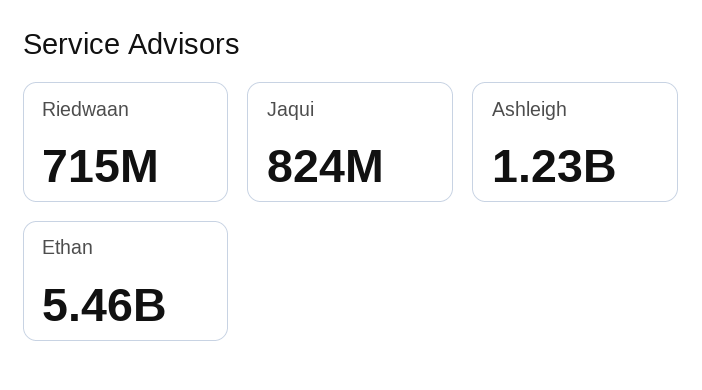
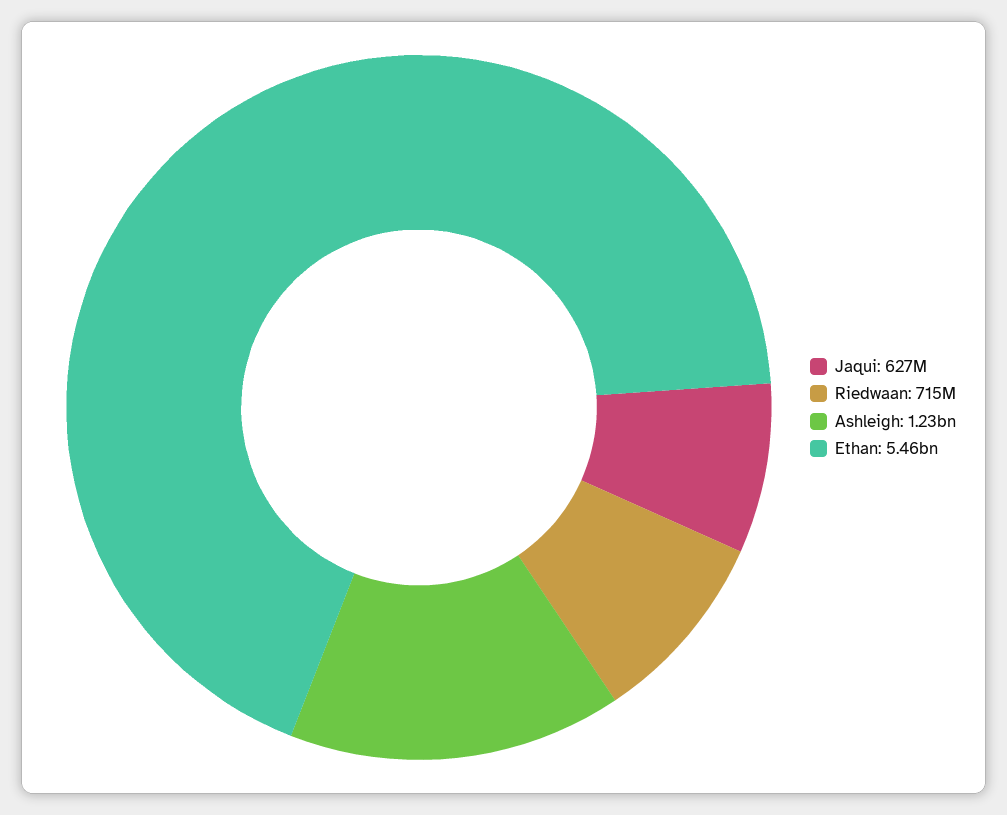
  {
    "Riedwaan": 715000000,
-   "Jaqui": 824000000,
+   "Jaqui": 627000000,
    "Ashleigh": 1230000000,
    "Ethan": 5460000000
  }

